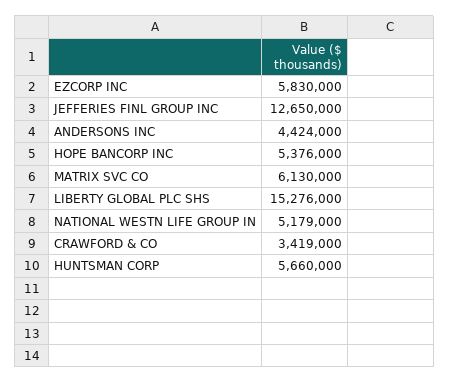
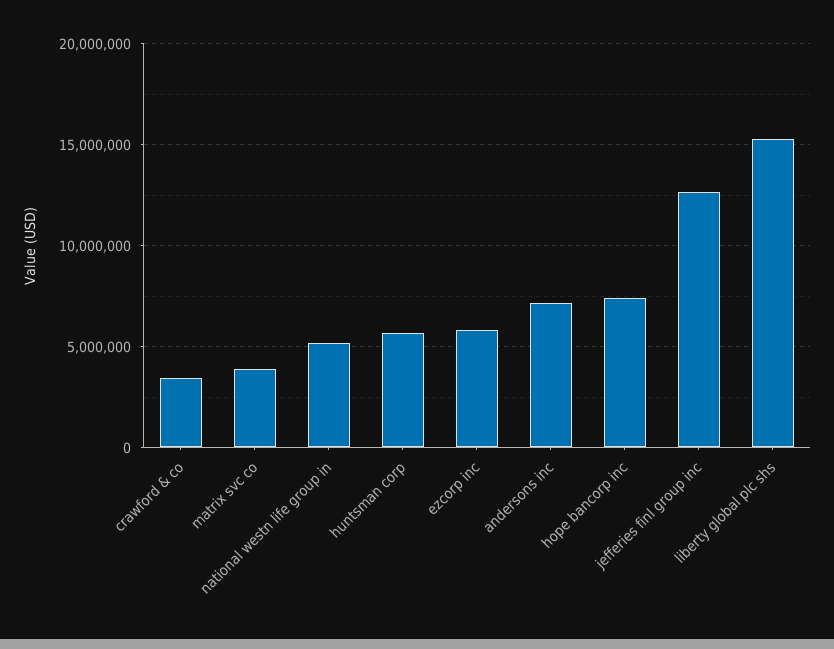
  {
    "EZCORP INC": 5830000,
    "JEFFERIES FINL GROUP INC": 12650000,
-   "ANDERSONS INC": 4424000,
+   "ANDERSONS INC": 7000000,
-   "HOPE BANCORP INC": 5376000,
+   "HOPE BANCORP INC": 7500000,
-   "MATRIX SVC CO": 6130000,
+   "MATRIX SVC CO": 4000000,
    "LIBERTY GLOBAL PLC SHS": 15276000,
    "NATIONAL WESTN LIFE GROUP IN": 5179000,
    "CRAWFORD & CO": 3419000,
    "HUNTSMAN CORP": 5660000
  }

